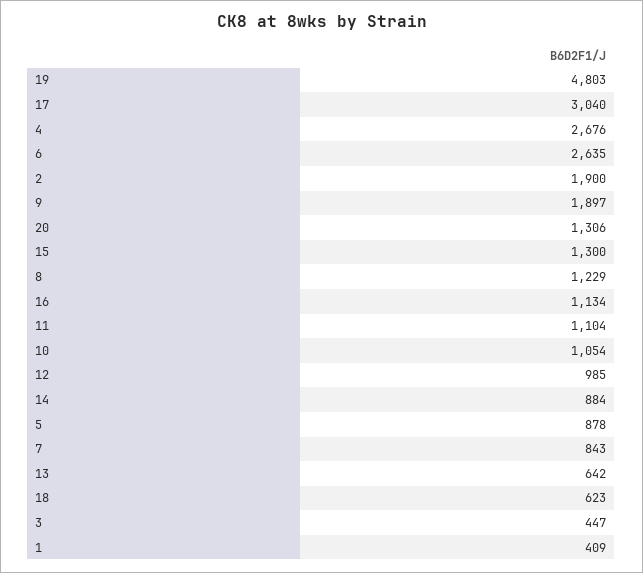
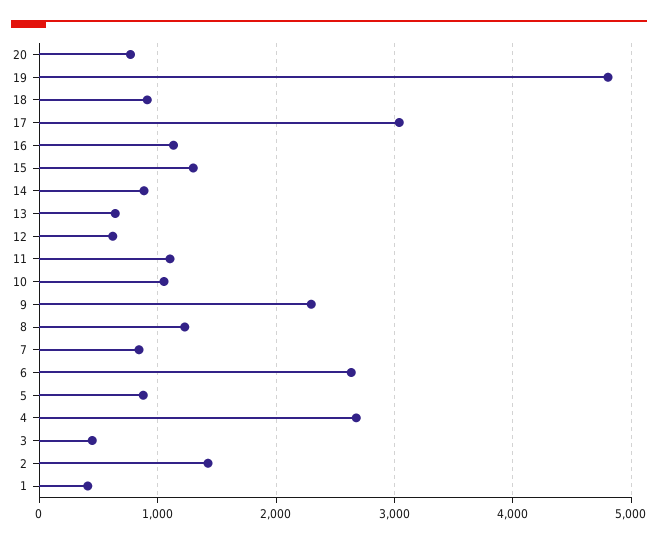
  {
    "19": 4803,
    "17": 3040,
    "4": 2676,
    "6": 2635,
-   "2": 1900,
+   "2": 1400,
-   "9": 1897,
+   "9": 2300,
-   "20": 1306,
+   "20": 800,
    "15": 1300,
    "8": 1229,
    "16": 1134,
    "11": 1104,
    "10": 1054,
-   "12": 985,
+   "12": 600,
    "14": 884,
    "5": 878,
    "7": 843,
    "13": 642,
-   "18": 623,
+   "18": 900,
    "3": 447,
    "1": 409
  }

